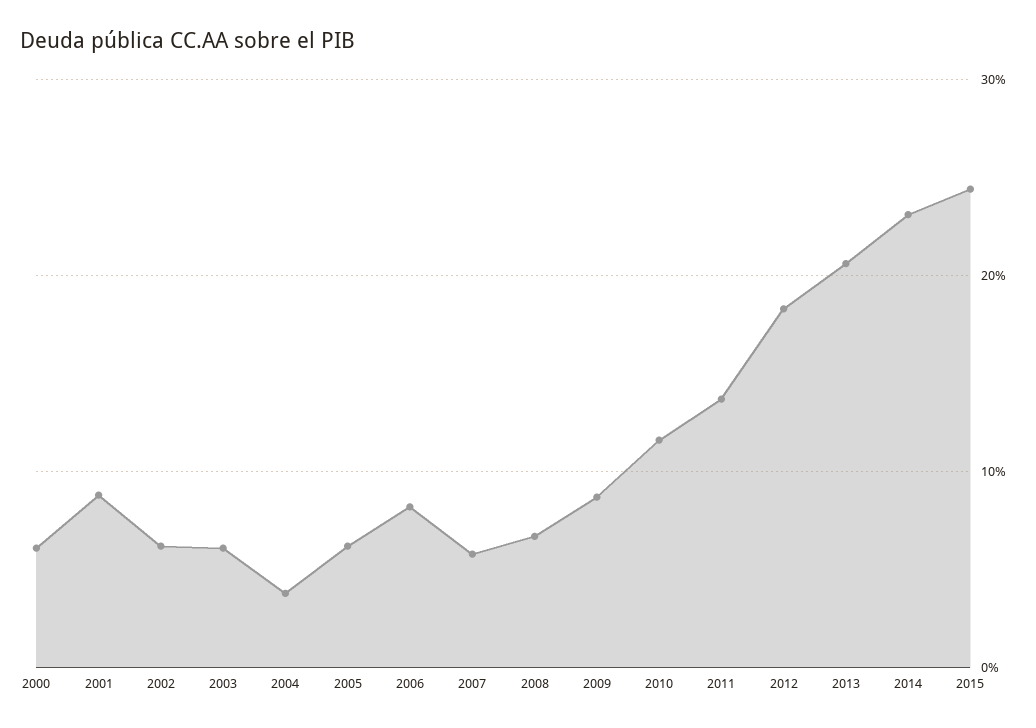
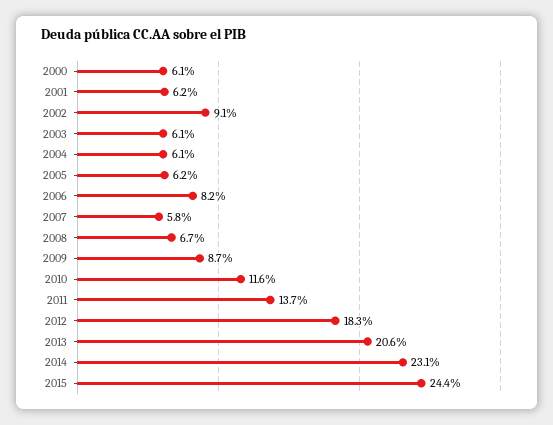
  {
    "2000": 6.1,
-   "2001": 9,
+   "2001": 6.2,
-   "2002": 6,
+   "2002": 9.1,
    "2003": 6.1,
-   "2004": 4,
+   "2004": 6.1,
    "2005": 6.2,
    "2006": 8.2,
    "2007": 5.8,
    "2008": 6.7,
    "2009": 8.7,
    "2010": 11.6,
    "2011": 13.7,
    "2012": 18.3,
    "2013": 20.6,
    "2014": 23.1,
    "2015": 24.4
  }

